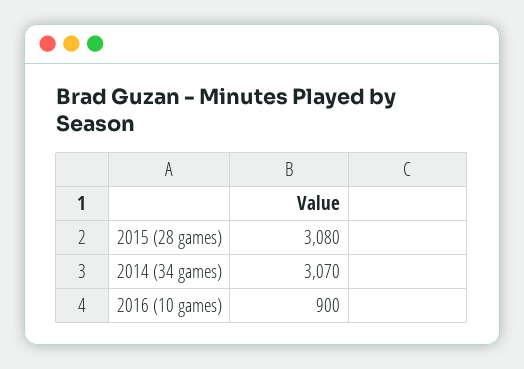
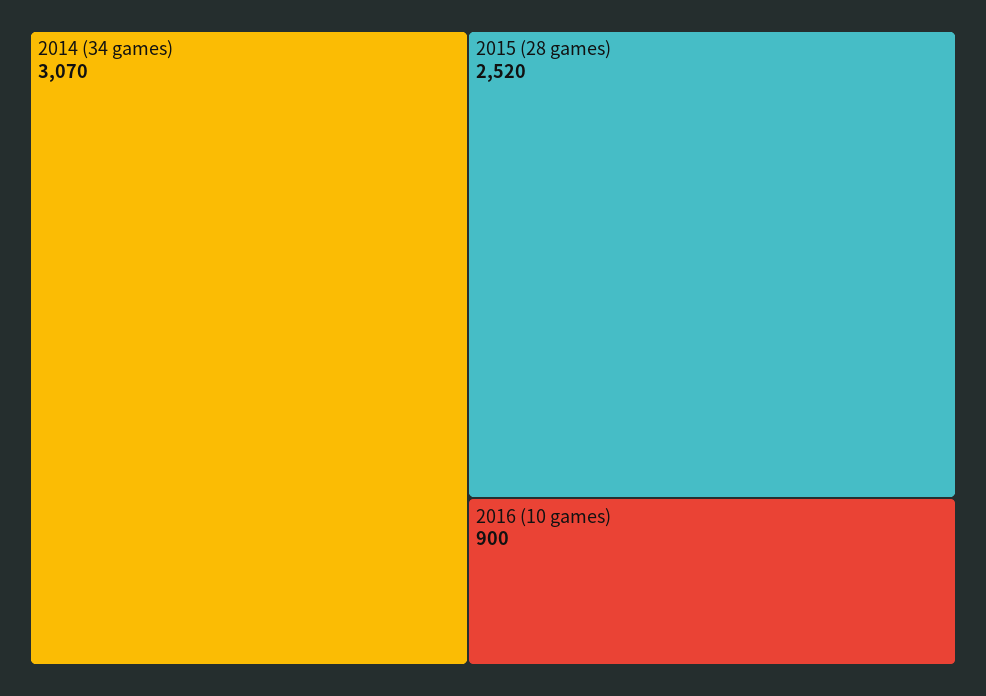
  {
-   "2015 (28 games)": 3080,
+   "2015 (28 games)": 2520,
    "2014 (34 games)": 3070,
    "2016 (10 games)": 900
  }

